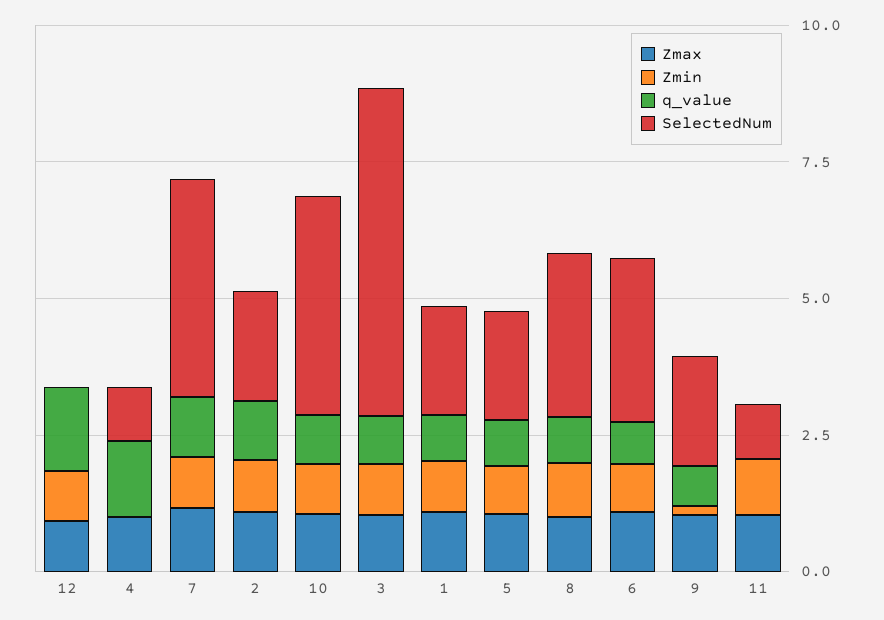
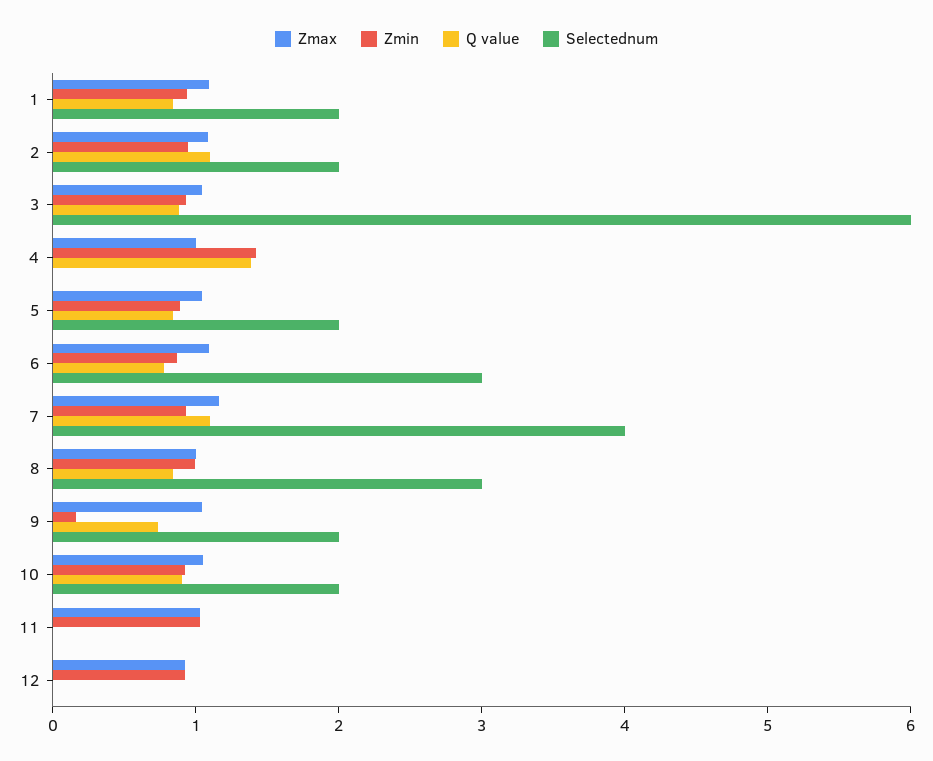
  {
    "Zmax": {
      "12": 1,
      "4": 1,
      "7": 1.2,
      "2": 1,
      "10": 1,
      "3": 1,
      "1": 1,
      "5": 1,
      "8": 1,
      "6": 1,
      "9": 1,
      "11": 1
    },
    "Zmin": {
      "12": 1,
-     "4": 0,
+     "4": 1.4,
      "7": 1,
      "2": 1,
      "10": 1,
      "3": 1,
      "1": 1,
      "5": 0.8,
      "8": 1,
      "6": 0.8,
      "9": 0.2,
      "11": 1
    },
    "q_value": {
-     "12": 1.5,
+     "12": 0,
      "4": 1.4,
      "7": 1.2,
      "2": 1,
      "10": 1,
      "3": 0.8,
      "1": 0.8,
      "5": 0.8,
      "8": 0.8,
      "6": 0.8,
      "9": 0.8,
      "11": 0
    },
    "SelectedNum": {
      "12": 0,
-     "4": 1,
+     "4": 0,
      "7": 4,
      "2": 2,
-     "10": 4,
+     "10": 2,
      "3": 6,
      "1": 2,
      "5": 2,
      "8": 3,
      "6": 3,
      "9": 2,
-     "11": 1
+     "11": 0
    }
  }

